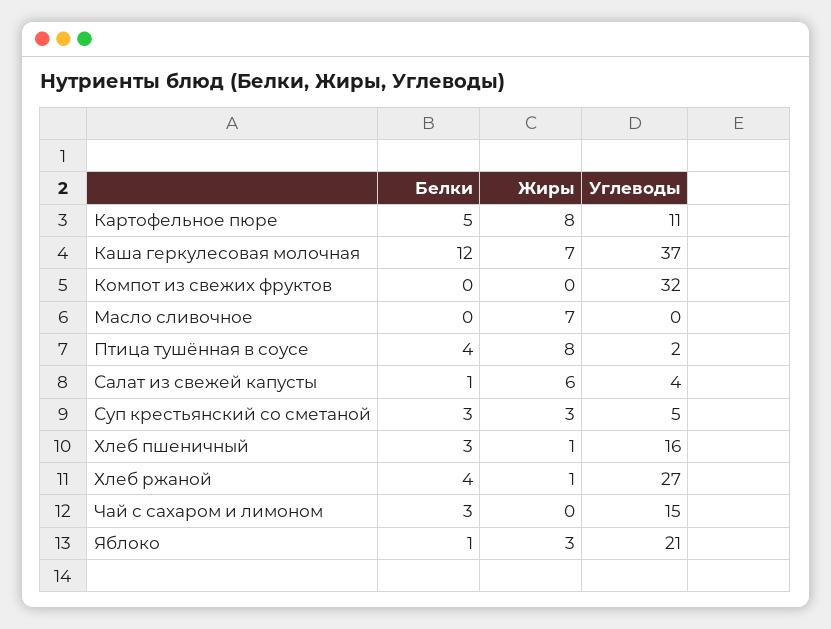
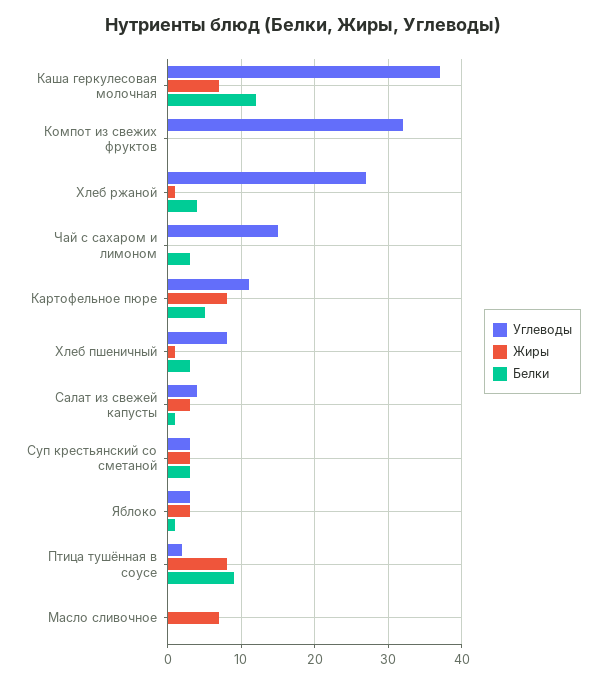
  {
    "Белки": {
      "Картофельное пюре": 5,
      "Каша геркулесовая молочная": 12,
      "Компот из свежих фруктов": 0,
      "Масло сливочное": 0,
-     "Птица тушённая в соусе": 4,
+     "Птица тушённая в соусе": 9,
      "Салат из свежей капусты": 1,
      "Суп крестьянский со сметаной": 3,
      "Хлеб пшеничный": 3,
      "Хлеб ржаной": 4,
      "Чай с сахаром и лимоном": 3,
      "Яблоко": 1
    },
    "Жиры": {
      "Картофельное пюре": 8,
      "Каша геркулесовая молочная": 7,
      "Компот из свежих фруктов": 0,
      "Масло сливочное": 7,
      "Птица тушённая в соусе": 8,
-     "Салат из свежей капусты": 6,
+     "Салат из свежей капусты": 3,
      "Суп крестьянский со сметаной": 3,
      "Хлеб пшеничный": 1,
      "Хлеб ржаной": 1,
      "Чай с сахаром и лимоном": 0,
      "Яблоко": 3
    },
    "Углеводы": {
      "Картофельное пюре": 11,
      "Каша геркулесовая молочная": 37,
      "Компот из свежих фруктов": 32,
      "Масло сливочное": 0,
      "Птица тушённая в соусе": 2,
      "Салат из свежей капусты": 4,
-     "Суп крестьянский со сметаной": 5,
+     "Суп крестьянский со сметаной": 3,
-     "Хлеб пшеничный": 16,
+     "Хлеб пшеничный": 8,
      "Хлеб ржаной": 27,
      "Чай с сахаром и лимоном": 15,
-     "Яблоко": 21
+     "Яблоко": 3
    }
  }

